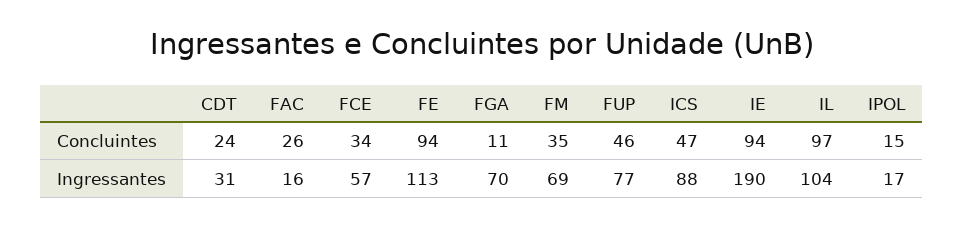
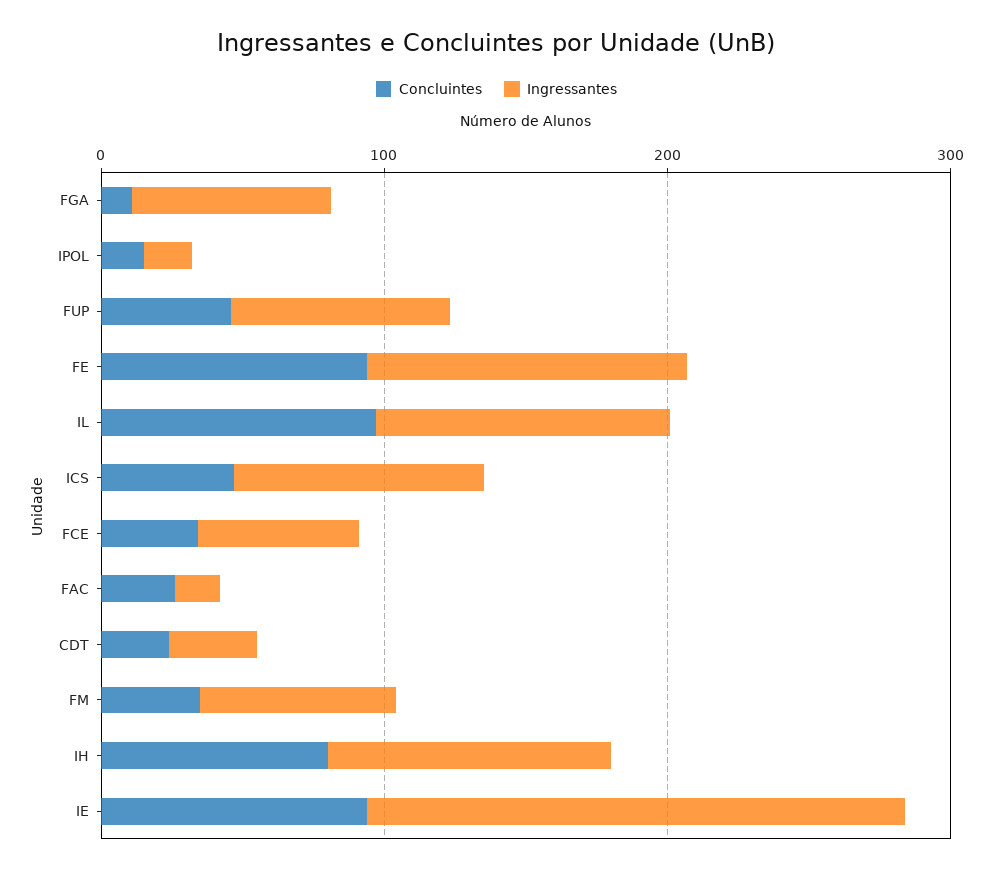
  {
    "Concluintes": {
      "CDT": 24,
      "FAC": 26,
      "FCE": 34,
      "FE": 94,
      "FGA": 11,
      "FM": 35,
      "FUP": 46,
      "ICS": 47,
      "IE": 94,
      "IL": 97,
-     "IPOL": 15
+     "IPOL": 15,
+     "IH": 80
    },
    "Ingressantes": {
      "CDT": 31,
      "FAC": 16,
      "FCE": 57,
      "FE": 113,
      "FGA": 70,
      "FM": 69,
      "FUP": 77,
      "ICS": 88,
      "IE": 190,
      "IL": 104,
-     "IPOL": 17
+     "IPOL": 17,
+     "IH": 100
    }
  }

